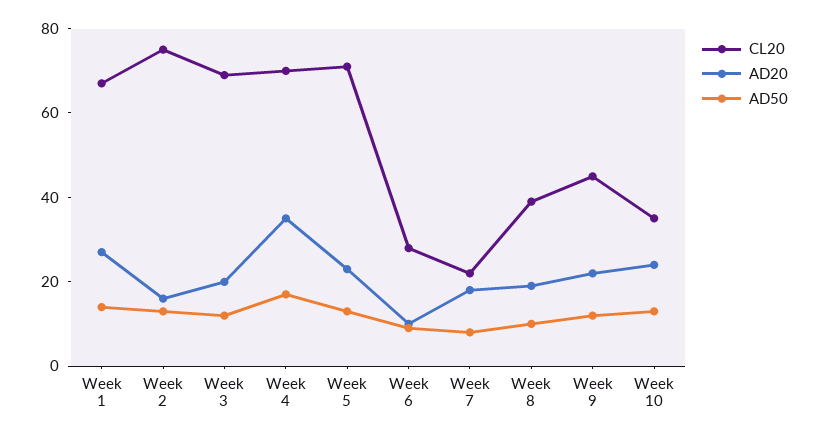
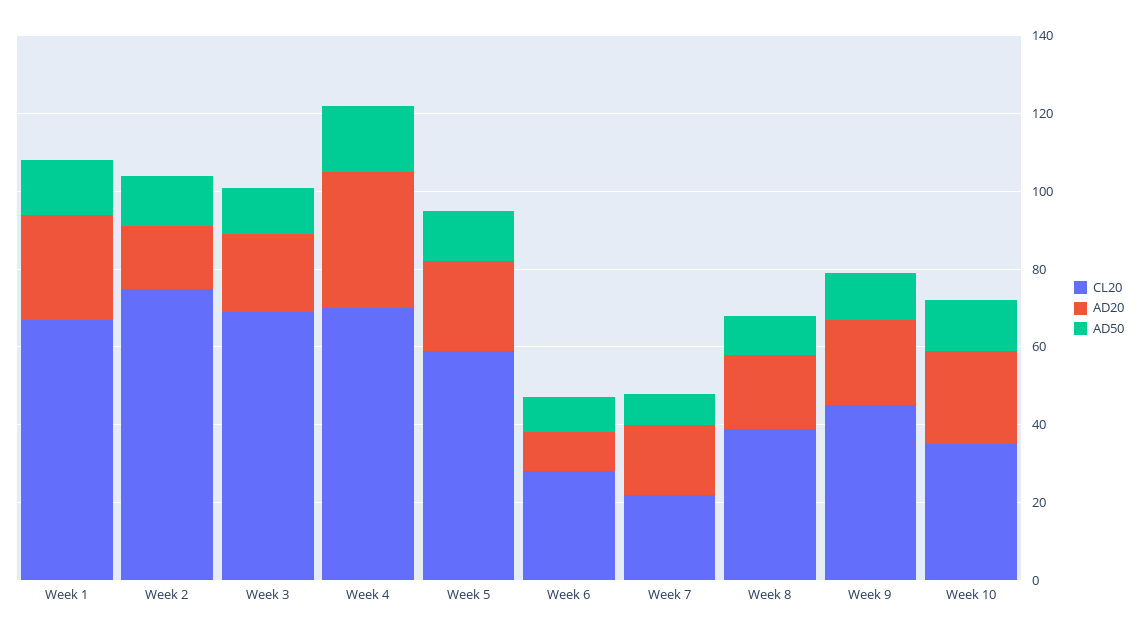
  {
    "CL20": {
      "Week 1": 65,
      "Week 2": 75,
      "Week 3": 70,
      "Week 4": 70,
-     "Week 5": 70,
+     "Week 5": 60,
      "Week 6": 30,
      "Week 7": 20,
      "Week 8": 40,
      "Week 9": 45,
      "Week 10": 35
    },
    "AD20": {
      "Week 1": 25,
      "Week 2": 15,
      "Week 3": 20,
      "Week 4": 35,
      "Week 5": 25,
      "Week 6": 10,
      "Week 7": 20,
      "Week 8": 20,
      "Week 9": 20,
      "Week 10": 25
    },
    "AD50": {
      "Week 1": 15,
      "Week 2": 15,
      "Week 3": 10,
      "Week 4": 15,
      "Week 5": 15,
      "Week 6": 10,
      "Week 7": 10,
      "Week 8": 10,
      "Week 9": 10,
      "Week 10": 15
    }
  }

